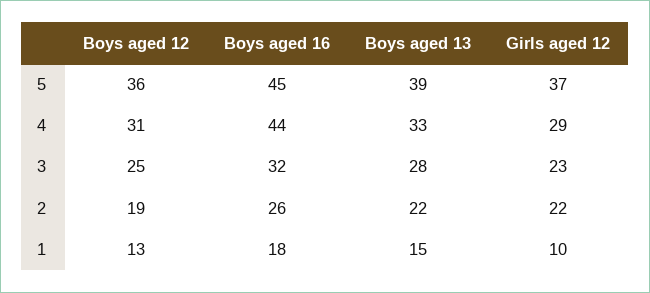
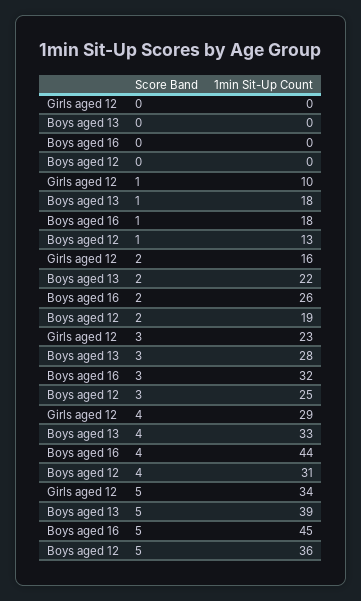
  {
    "Boys aged 12": {
      "5": 36,
      "4": 31,
      "3": 25,
      "2": 19,
-     "1": 13
+     "1": 13,
+     "0": 0
    },
    "Boys aged 16": {
      "5": 45,
      "4": 44,
      "3": 32,
      "2": 26,
-     "1": 18
+     "1": 18,
+     "0": 0
    },
    "Boys aged 13": {
      "5": 39,
      "4": 33,
      "3": 28,
      "2": 22,
-     "1": 15
+     "1": 18,
+     "0": 0
    },
    "Girls aged 12": {
-     "5": 37,
+     "5": 34,
      "4": 29,
      "3": 23,
-     "2": 22,
+     "2": 16,
-     "1": 10
+     "1": 10,
+     "0": 0
    }
  }

